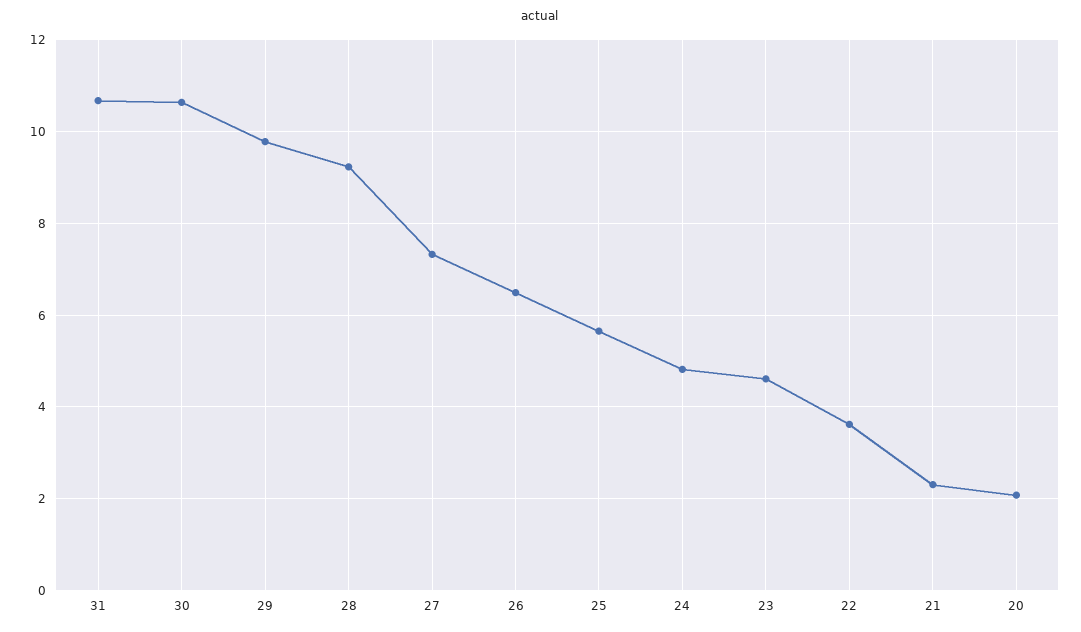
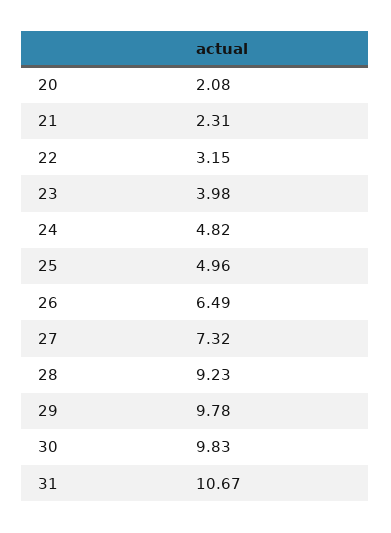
  {
    "31": 10.67,
-   "30": 10.6,
+   "30": 9.83,
    "29": 9.78,
    "28": 9.23,
    "27": 7.32,
    "26": 6.49,
-   "25": 5.6,
+   "25": 4.96,
    "24": 4.82,
-   "23": 4.6,
+   "23": 3.98,
-   "22": 3.6,
+   "22": 3.15,
    "21": 2.31,
    "20": 2.08
  }

